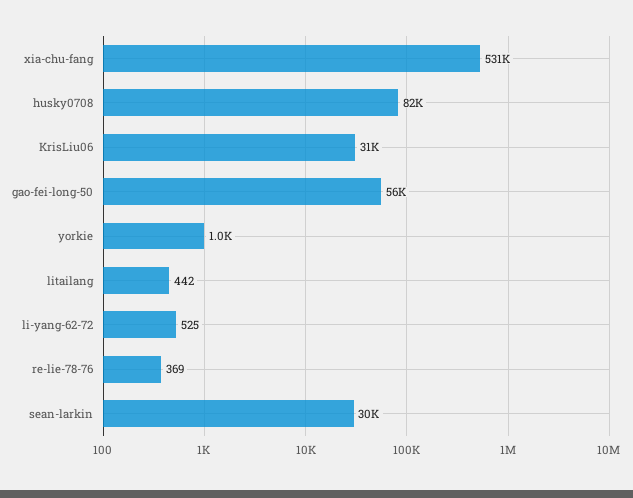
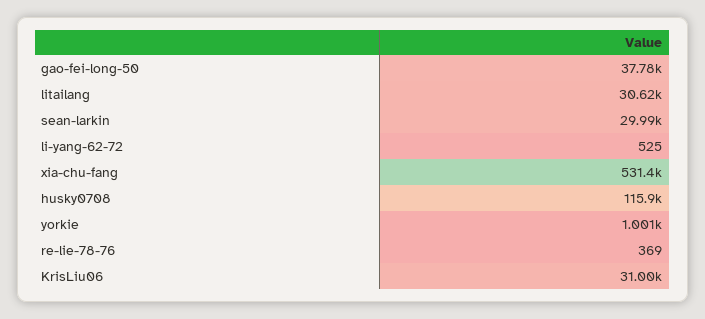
  {
    "xia-chu-fang": 531400,
-   "husky0708": 82000,
+   "husky0708": 115900,
    "KrisLiu06": 31000,
-   "gao-fei-long-50": 56000,
+   "gao-fei-long-50": 37780,
    "yorkie": 1001,
-   "litailang": 442,
+   "litailang": 30620,
    "li-yang-62-72": 525,
    "re-lie-78-76": 369,
    "sean-larkin": 29990
  }

